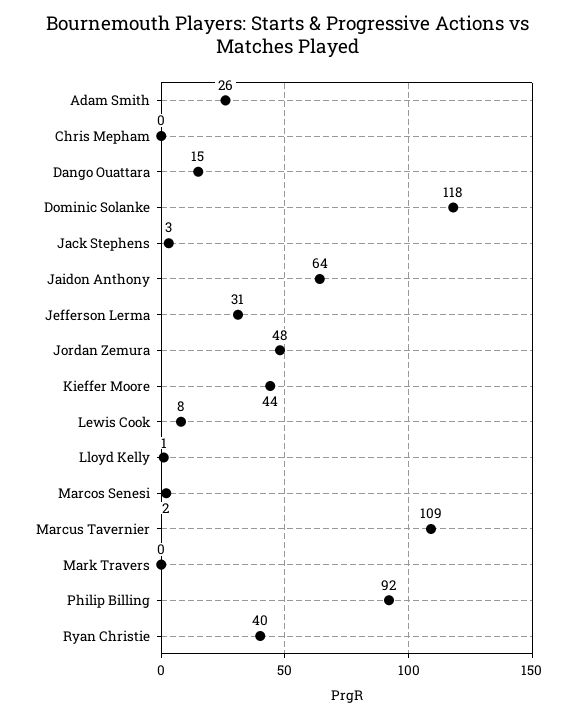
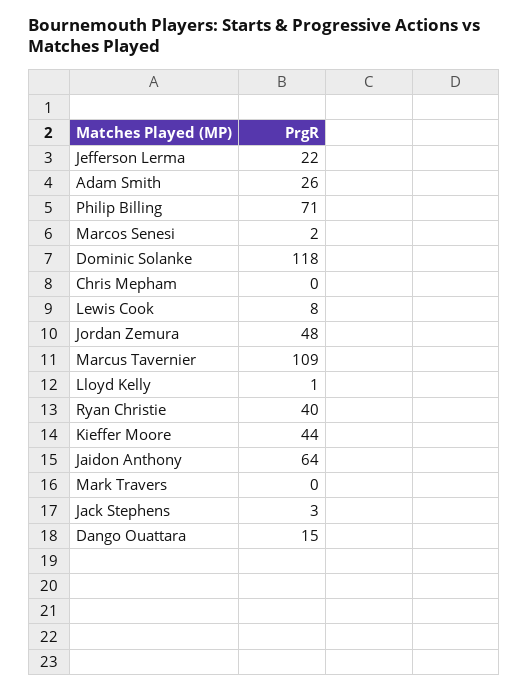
  {
    "Adam Smith": 26,
    "Chris Mepham": 0,
    "Dango Ouattara": 15,
    "Dominic Solanke": 118,
    "Jack Stephens": 3,
    "Jaidon Anthony": 64,
-   "Jefferson Lerma": 31,
+   "Jefferson Lerma": 22,
    "Jordan Zemura": 48,
    "Kieffer Moore": 44,
    "Lewis Cook": 8,
    "Lloyd Kelly": 1,
    "Marcos Senesi": 2,
    "Marcus Tavernier": 109,
    "Mark Travers": 0,
-   "Philip Billing": 92,
+   "Philip Billing": 71,
    "Ryan Christie": 40
  }

